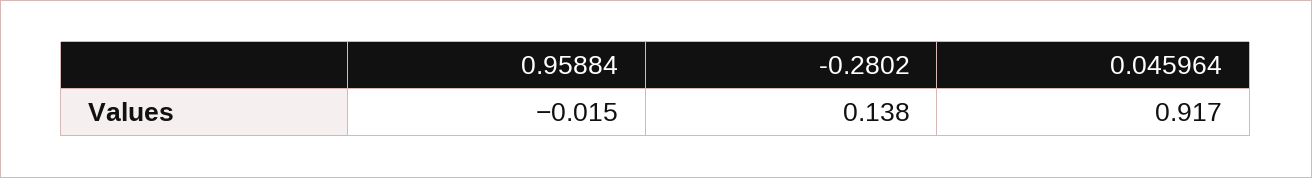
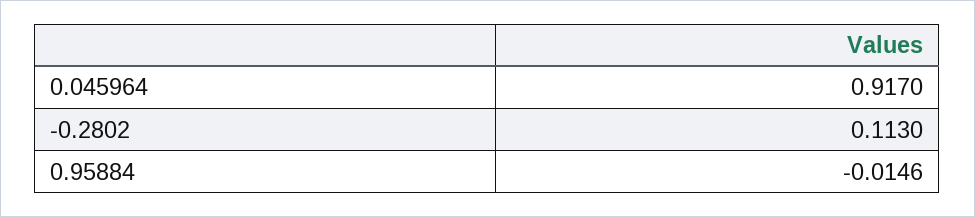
  {
    "0.95884": -0.0146,
-   "-0.2802": 0.138,
+   "-0.2802": 0.113,
    "0.045964": 0.917
  }

